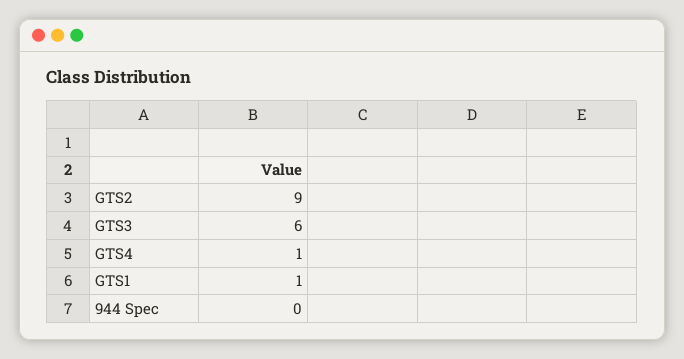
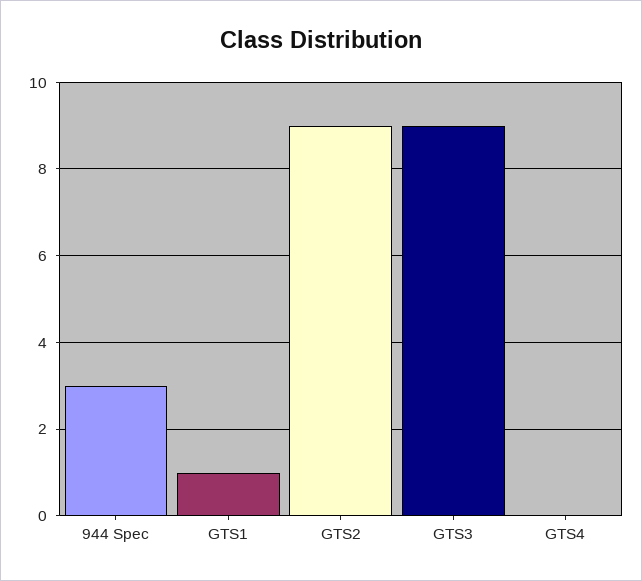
  {
    "GTS2": 9,
-   "GTS3": 6,
+   "GTS3": 9,
-   "GTS4": 1,
+   "GTS4": 0,
    "GTS1": 1,
-   "944 Spec": 0
+   "944 Spec": 3
  }

